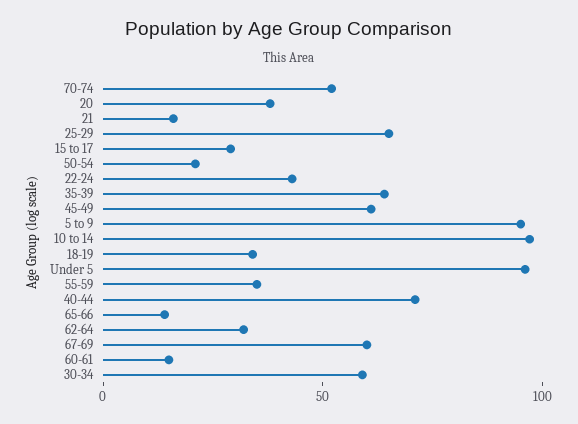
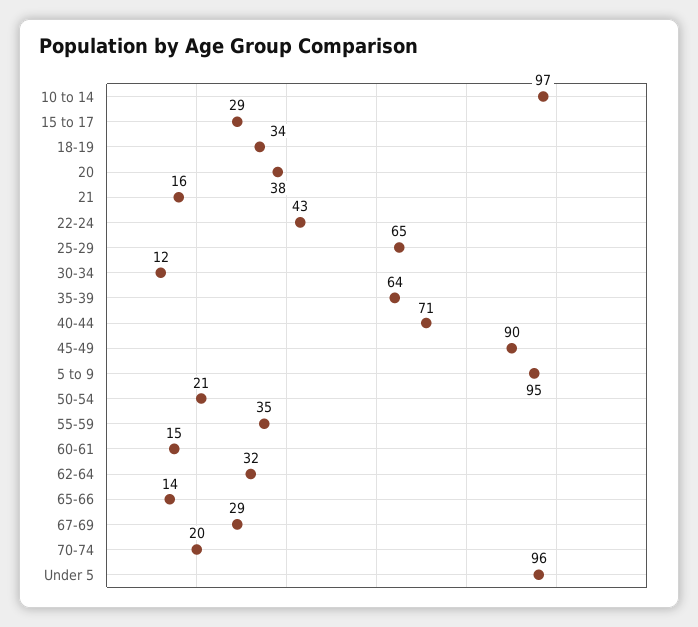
  {
-   "70-74": 50,
+   "70-74": 20,
    "20": 38,
    "21": 16,
    "25-29": 65,
    "15 to 17": 29,
    "50-54": 21,
    "22-24": 43,
    "35-39": 64,
-   "45-49": 60,
+   "45-49": 90,
    "5 to 9": 95,
    "10 to 14": 97,
    "18-19": 34,
    "Under 5": 96,
    "55-59": 35,
    "40-44": 71,
    "65-66": 14,
    "62-64": 32,
-   "67-69": 60,
+   "67-69": 29,
    "60-61": 15,
-   "30-34": 60
+   "30-34": 12
  }

